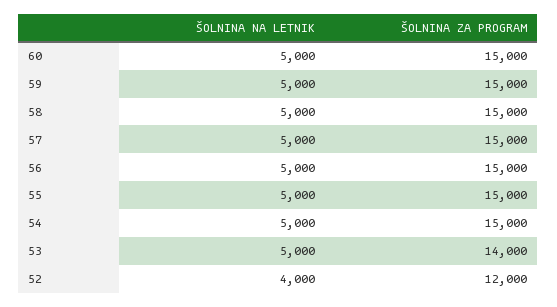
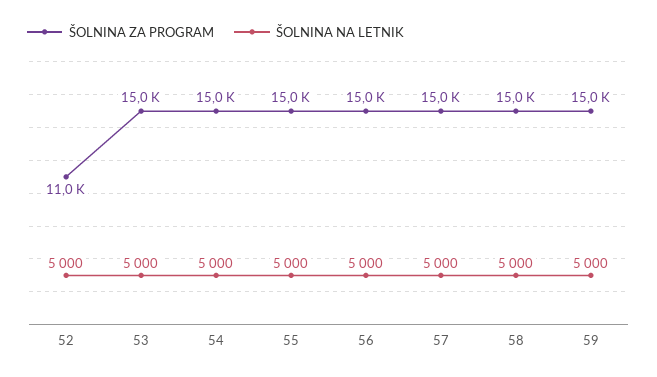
  {
    "ŠOLNINA NA LETNIK": {
-     "60": 5000,
      "59": 5000,
      "58": 5000,
      "57": 5000,
      "56": 5000,
      "55": 5000,
      "54": 5000,
      "53": 5000,
-     "52": 4000
+     "52": 5000
    },
    "ŠOLNINA ZA PROGRAM": {
-     "60": 15000,
      "59": 15000,
      "58": 15000,
      "57": 15000,
      "56": 15000,
      "55": 15000,
      "54": 15000,
-     "53": 14000,
+     "53": 15000,
-     "52": 12000
+     "52": 11000
    }
  }

